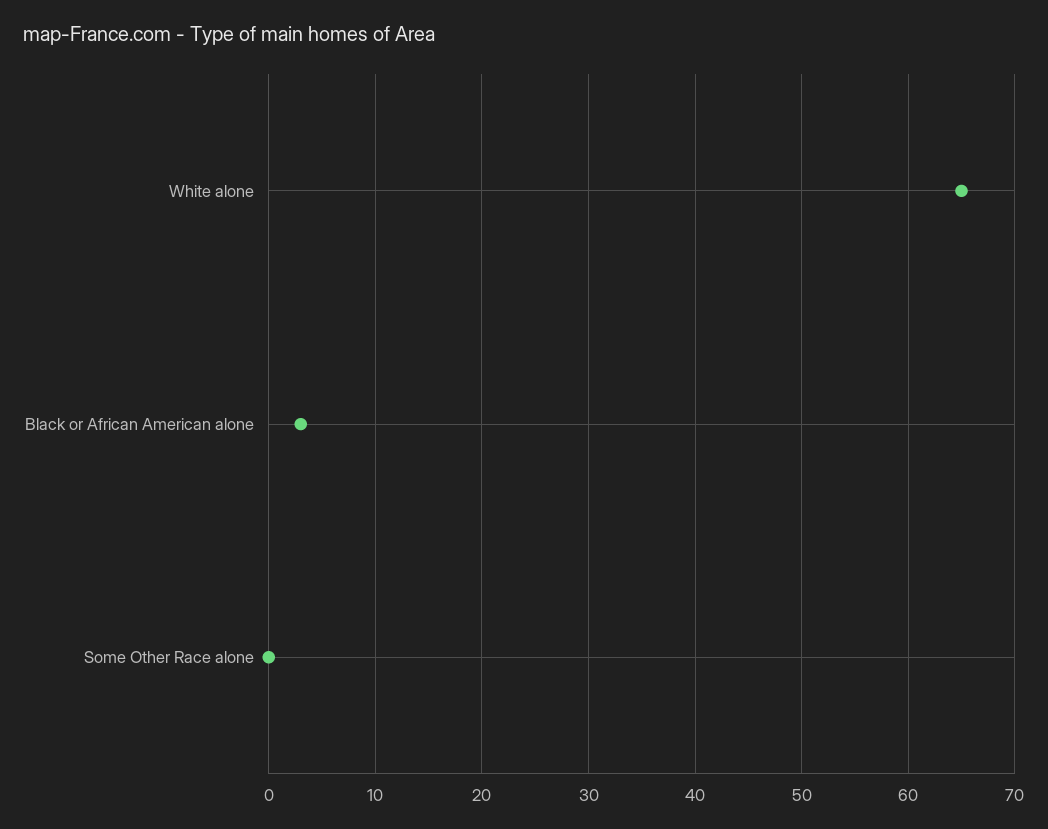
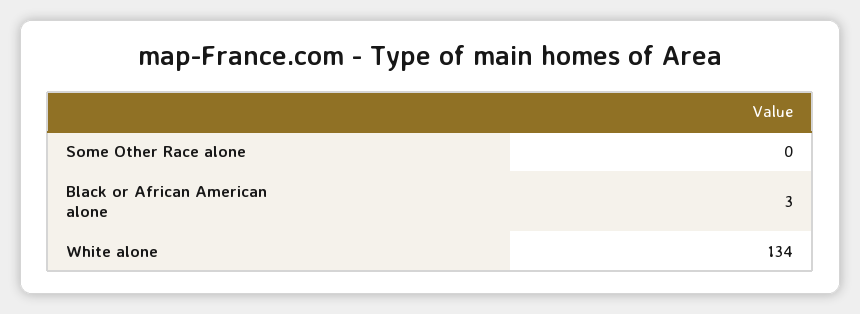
  {
-   "White alone": 65,
+   "White alone": 134,
    "Black or African American alone": 3,
    "Some Other Race alone": 0
  }

